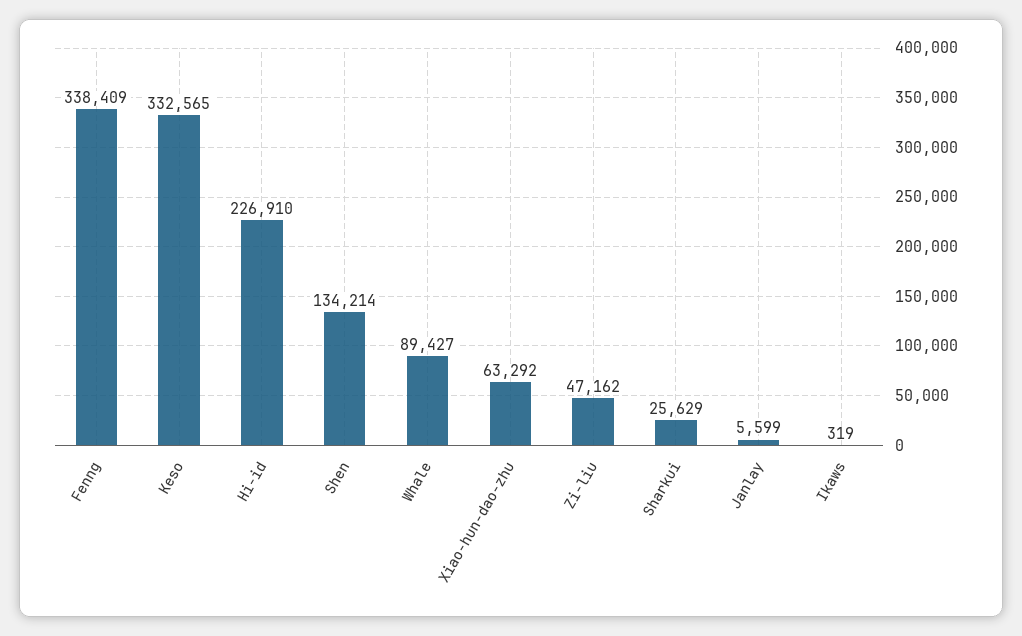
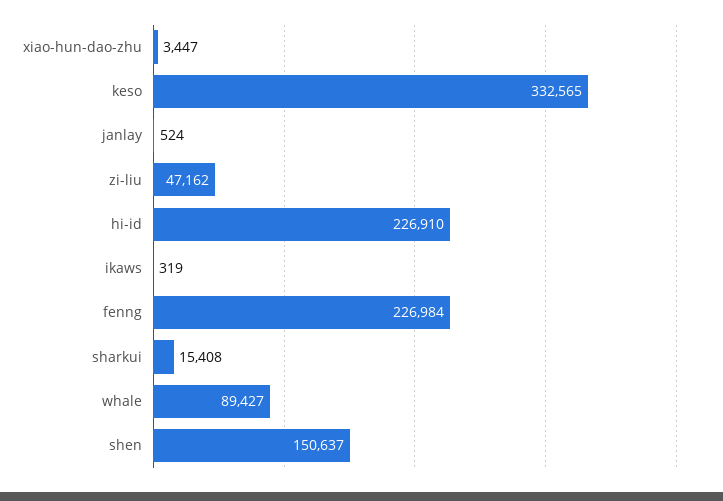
  {
-   "Fenng": 338409,
+   "Fenng": 226984,
    "Keso": 332565,
    "Hi-id": 226910,
-   "Shen": 134214,
+   "Shen": 150637,
    "Whale": 89427,
-   "Xiao-hun-dao-zhu": 63292,
+   "Xiao-hun-dao-zhu": 3447,
    "Zi-liu": 47162,
-   "Sharkui": 25629,
+   "Sharkui": 15408,
-   "Janlay": 5599,
+   "Janlay": 524,
    "Ikaws": 319
  }

